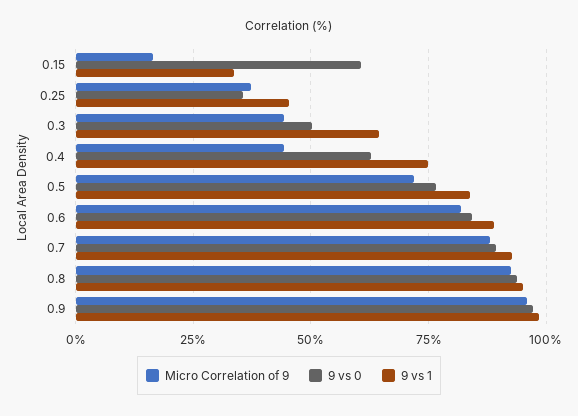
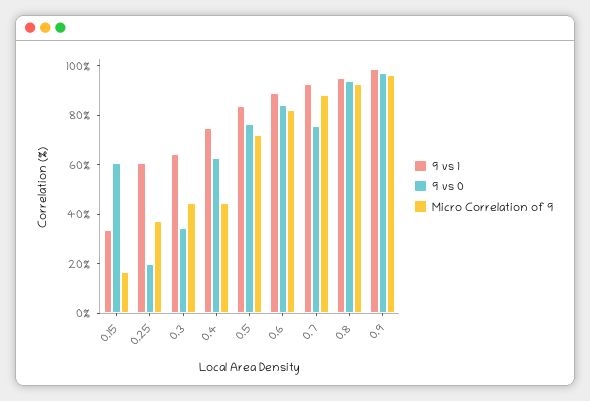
  {
    "Micro Correlation of 9": {
      "0.15": 17.5,
      "0.25": 37.5,
      "0.3": 45,
      "0.4": 45,
      "0.5": 72.5,
      "0.6": 82.5,
      "0.7": 87.5,
      "0.8": 92.5,
      "0.9": 95
    },
    "9 vs 0": {
      "0.15": 60,
-     "0.25": 35,
+     "0.25": 20,
-     "0.3": 50,
+     "0.3": 35,
      "0.4": 62.5,
      "0.5": 77.5,
      "0.6": 85,
-     "0.7": 90,
+     "0.7": 75,
      "0.8": 92.5,
      "0.9": 97.5
    },
    "9 vs 1": {
      "0.15": 32.5,
-     "0.25": 45,
+     "0.25": 60,
      "0.3": 65,
      "0.4": 75,
      "0.5": 85,
      "0.6": 90,
      "0.7": 92.5,
      "0.8": 95,
      "0.9": 97.5
    }
  }

